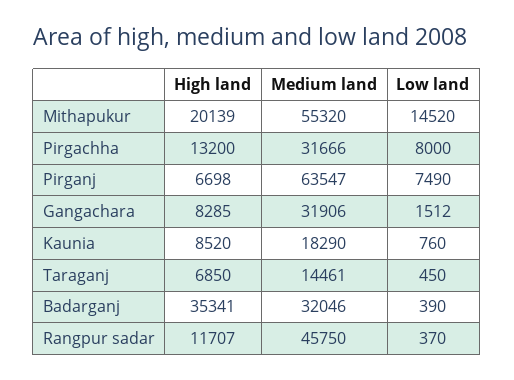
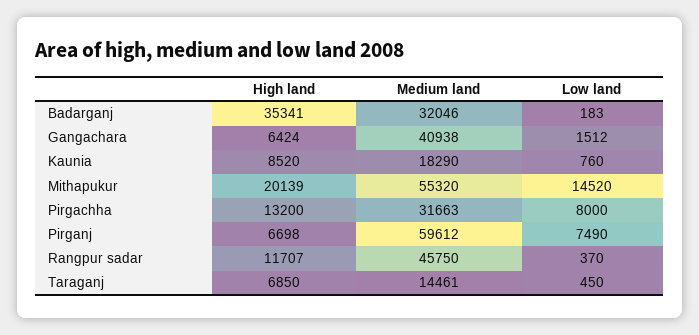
  {
    "High land": {
      "Mithapukur": 20139,
      "Pirgachha": 13200,
      "Pirganj": 6698,
-     "Gangachara": 8285,
+     "Gangachara": 6424,
      "Kaunia": 8520,
      "Taraganj": 6850,
      "Badarganj": 35341,
      "Rangpur sadar": 11707
    },
    "Medium land": {
      "Mithapukur": 55320,
-     "Pirgachha": 31666,
+     "Pirgachha": 31663,
-     "Pirganj": 63547,
+     "Pirganj": 59612,
-     "Gangachara": 31906,
+     "Gangachara": 40938,
      "Kaunia": 18290,
      "Taraganj": 14461,
      "Badarganj": 32046,
      "Rangpur sadar": 45750
    },
    "Low land": {
      "Mithapukur": 14520,
      "Pirgachha": 8000,
      "Pirganj": 7490,
      "Gangachara": 1512,
      "Kaunia": 760,
      "Taraganj": 450,
-     "Badarganj": 390,
+     "Badarganj": 183,
      "Rangpur sadar": 370
    }
  }

